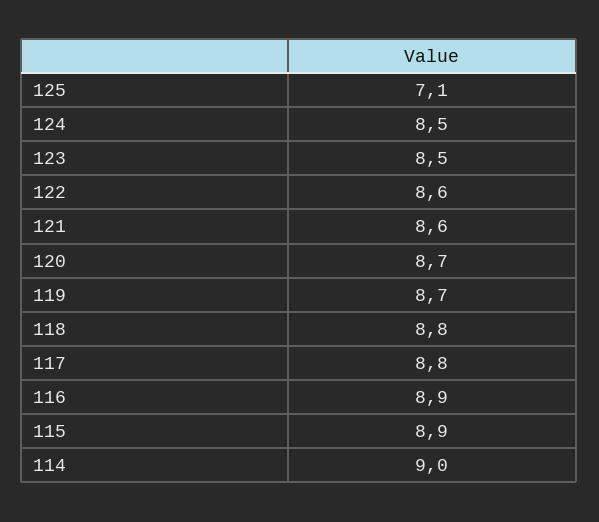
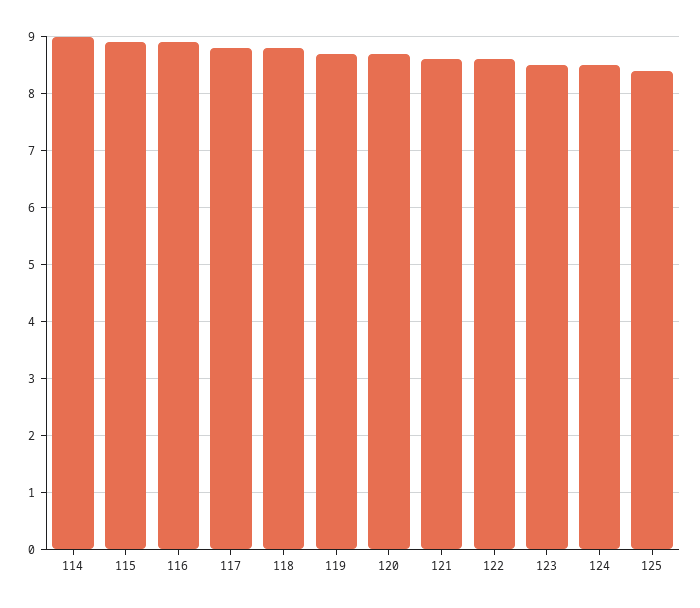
  {
-   "125": 7.1,
+   "125": 8.5,
    "124": 8.5,
    "123": 8.5,
    "122": 8.6,
    "121": 8.6,
    "120": 8.7,
    "119": 8.7,
    "118": 8.8,
    "117": 8.8,
    "116": 8.9,
    "115": 8.9,
    "114": 9
  }

